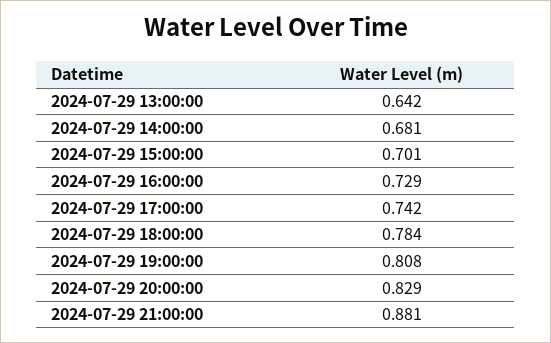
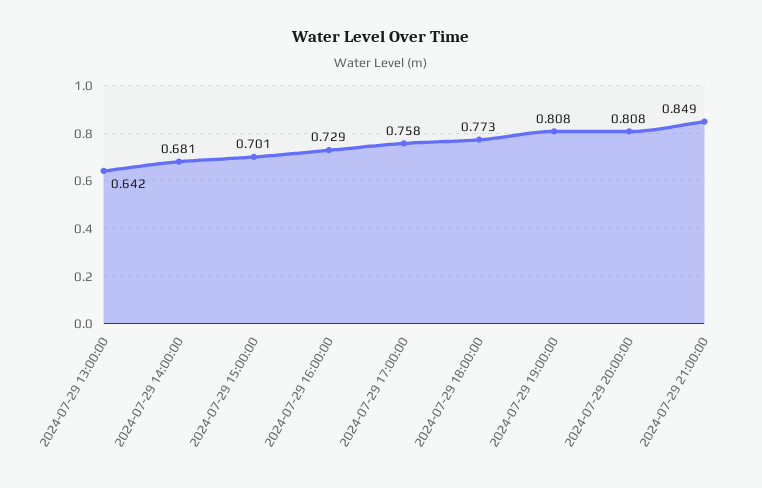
  {
    "2024-07-29 13:00:00": 0.642,
    "2024-07-29 14:00:00": 0.681,
    "2024-07-29 15:00:00": 0.701,
    "2024-07-29 16:00:00": 0.729,
-   "2024-07-29 17:00:00": 0.742,
+   "2024-07-29 17:00:00": 0.758,
-   "2024-07-29 18:00:00": 0.784,
+   "2024-07-29 18:00:00": 0.773,
    "2024-07-29 19:00:00": 0.808,
-   "2024-07-29 20:00:00": 0.829,
+   "2024-07-29 20:00:00": 0.808,
-   "2024-07-29 21:00:00": 0.881
+   "2024-07-29 21:00:00": 0.849
  }

